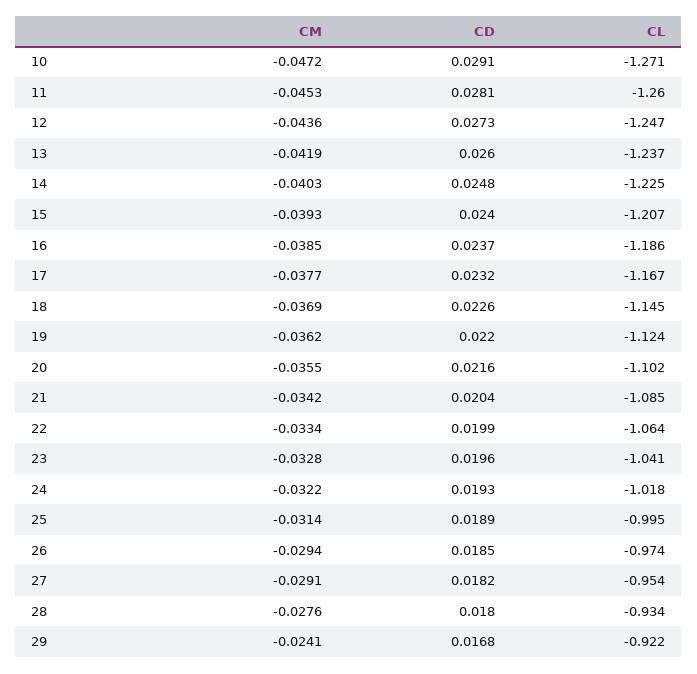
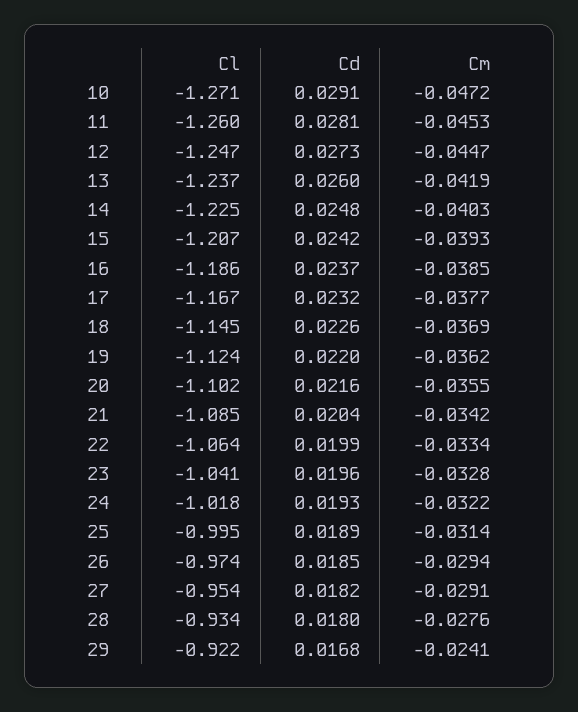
  {
    "CM": {
      "10": -0.0472,
      "11": -0.0453,
-     "12": -0.0436,
+     "12": -0.0447,
      "13": -0.0419,
      "14": -0.0403,
      "15": -0.0393,
      "16": -0.0385,
      "17": -0.0377,
      "18": -0.0369,
      "19": -0.0362,
      "20": -0.0355,
      "21": -0.0342,
      "22": -0.0334,
      "23": -0.0328,
      "24": -0.0322,
      "25": -0.0314,
      "26": -0.0294,
      "27": -0.0291,
      "28": -0.0276,
      "29": -0.0241
    },
    "CD": {
      "10": 0.0291,
      "11": 0.0281,
      "12": 0.0273,
      "13": 0.026,
      "14": 0.0248,
-     "15": 0.024,
+     "15": 0.0242,
      "16": 0.0237,
      "17": 0.0232,
      "18": 0.0226,
      "19": 0.022,
      "20": 0.0216,
      "21": 0.0204,
      "22": 0.0199,
      "23": 0.0196,
      "24": 0.0193,
      "25": 0.0189,
      "26": 0.0185,
      "27": 0.0182,
      "28": 0.018,
      "29": 0.0168
    },
    "CL": {
      "10": -1.271,
      "11": -1.26,
      "12": -1.247,
      "13": -1.237,
      "14": -1.225,
      "15": -1.207,
      "16": -1.186,
      "17": -1.167,
      "18": -1.145,
      "19": -1.124,
      "20": -1.102,
      "21": -1.085,
      "22": -1.064,
      "23": -1.041,
      "24": -1.018,
      "25": -0.995,
      "26": -0.974,
      "27": -0.954,
      "28": -0.934,
      "29": -0.922
    }
  }

